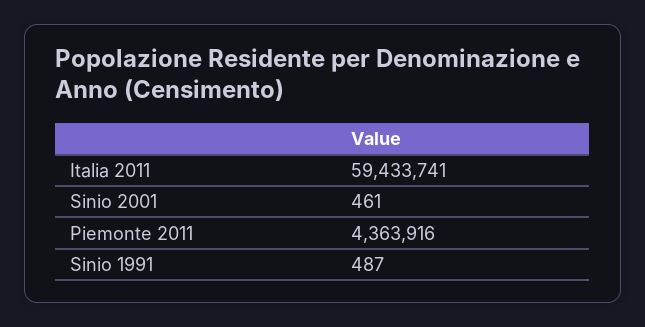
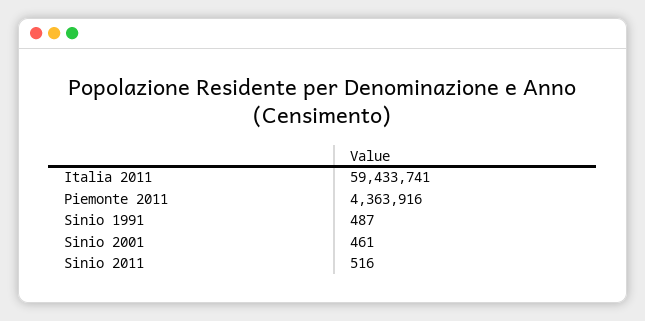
  {
    "Italia 2011": 59433741,
    "Sinio 2001": 461,
    "Piemonte 2011": 4363916,
-   "Sinio 1991": 487
+   "Sinio 1991": 487,
+   "Sinio 2011": 516
  }

